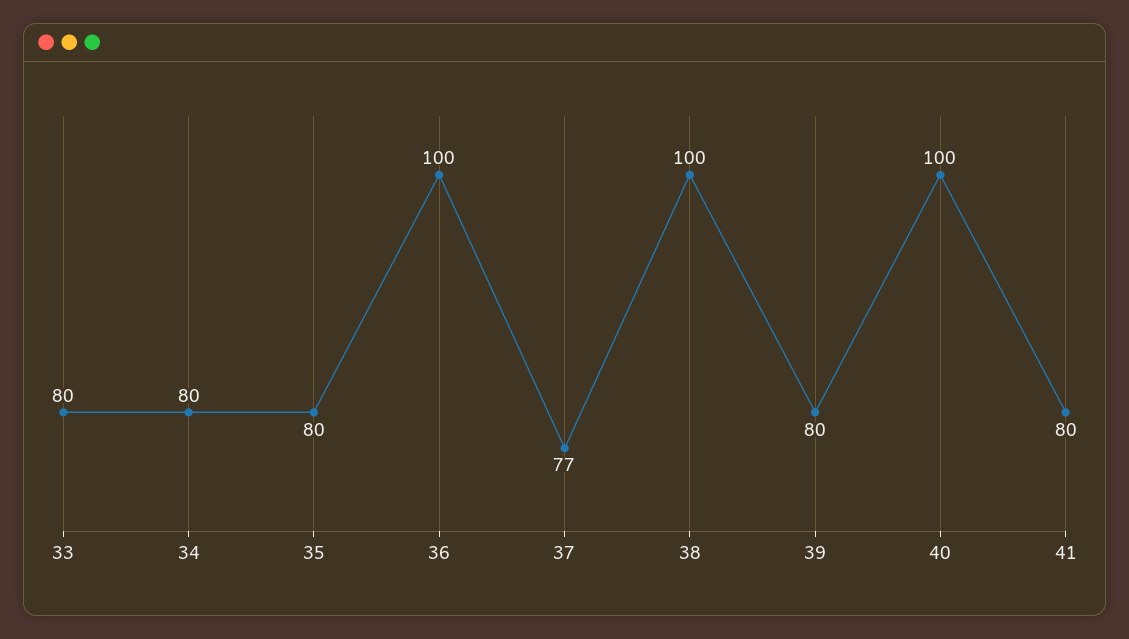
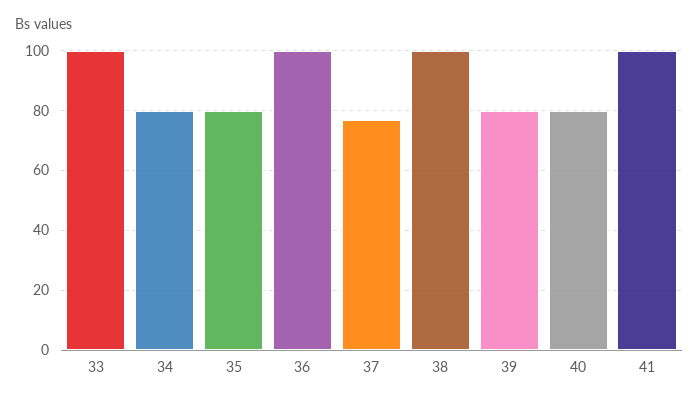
  {
-   "33": 80,
+   "33": 100,
    "34": 80,
    "35": 80,
    "36": 100,
    "37": 77,
    "38": 100,
    "39": 80,
-   "40": 100,
+   "40": 80,
-   "41": 80
+   "41": 100
  }

